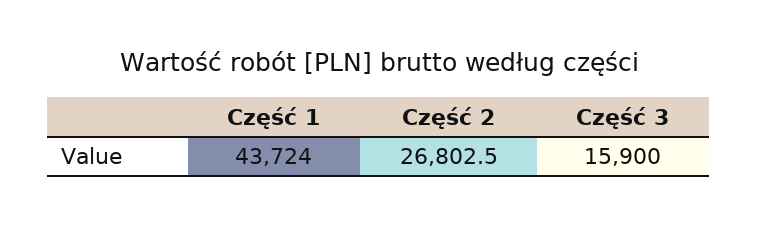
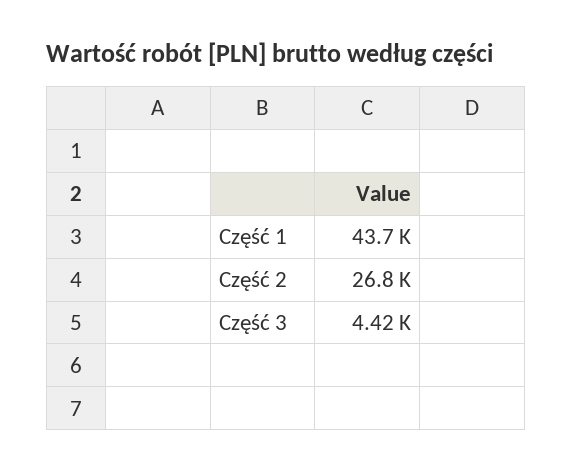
  {
    "Część 1": 43724,
    "Część 2": 26802.5,
-   "Część 3": 15900
+   "Część 3": 4420
  }

